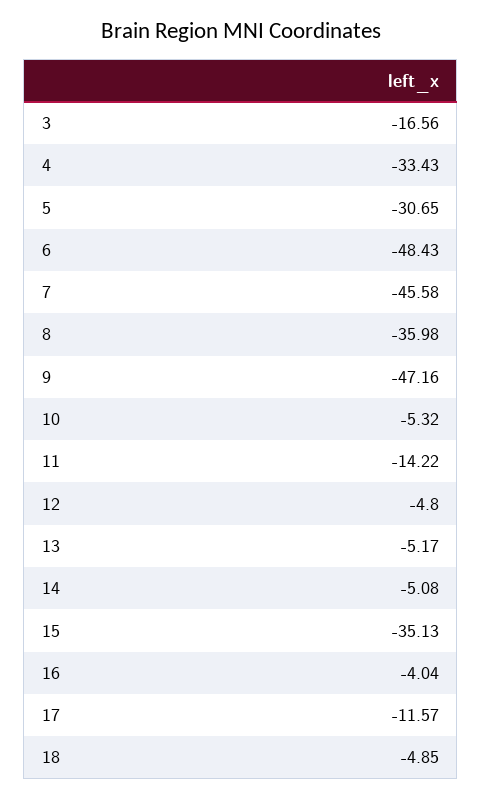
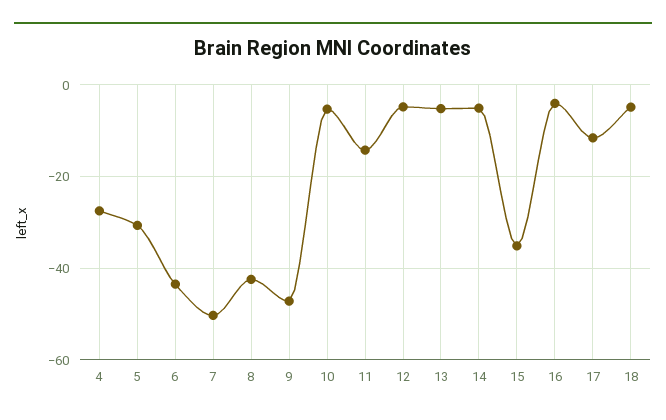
  {
-   "3": -16.56,
-   "4": -33.43,
+   "4": -28,
    "5": -30.65,
-   "6": -48.43,
+   "6": -44,
-   "7": -45.58,
+   "7": -50,
-   "8": -35.98,
+   "8": -42,
    "9": -47.16,
    "10": -5.32,
    "11": -14.22,
    "12": -4.8,
    "13": -5.17,
    "14": -5.08,
    "15": -35.13,
    "16": -4.04,
    "17": -11.57,
    "18": -4.85
  }

